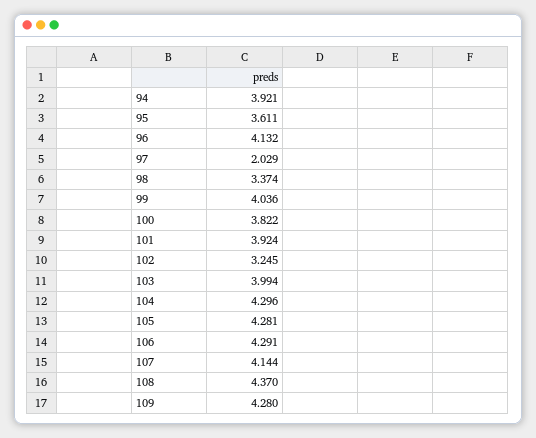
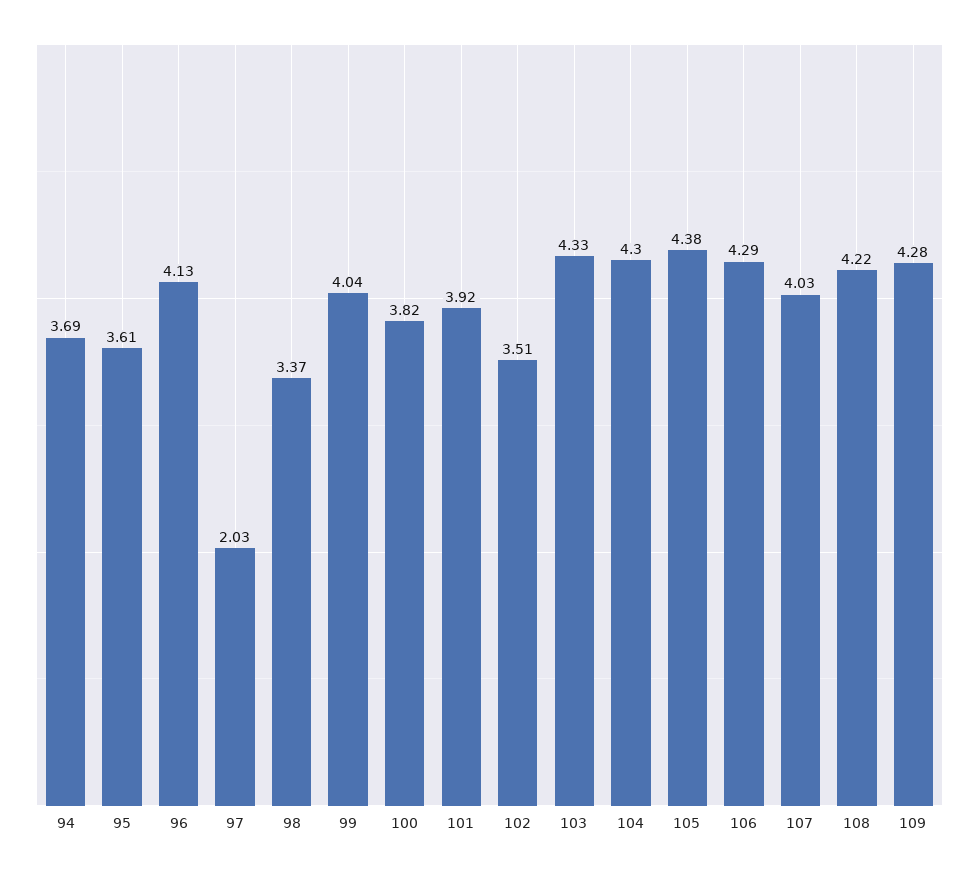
  {
-   "94": 3.921,
+   "94": 3.69,
    "95": 3.611,
    "96": 4.132,
    "97": 2.029,
    "98": 3.374,
    "99": 4.036,
    "100": 3.822,
    "101": 3.924,
-   "102": 3.245,
+   "102": 3.51,
-   "103": 3.994,
+   "103": 4.33,
    "104": 4.296,
-   "105": 4.281,
+   "105": 4.38,
    "106": 4.291,
-   "107": 4.144,
+   "107": 4.03,
-   "108": 4.37,
+   "108": 4.22,
    "109": 4.28
  }

